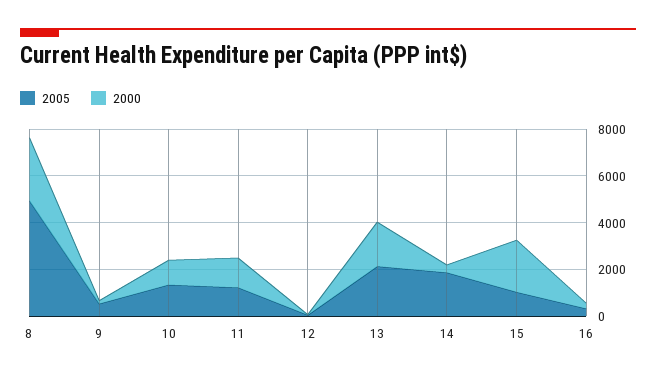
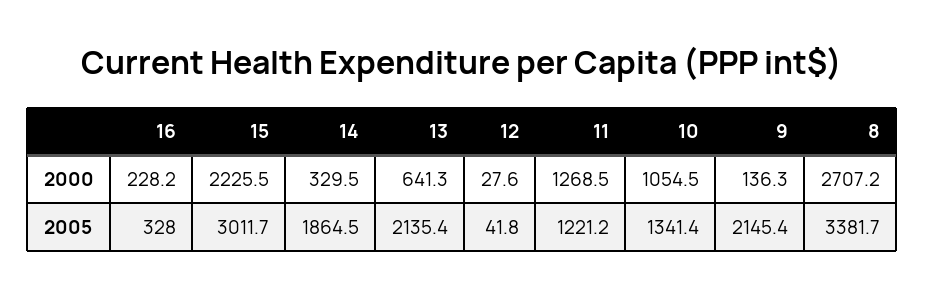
  {
    "2005": {
-     "8": 5000,
+     "8": 3381.7,
-     "9": 500,
+     "9": 2145.4,
      "10": 1341.4,
      "11": 1221.2,
      "12": 41.8,
      "13": 2135.4,
      "14": 1864.5,
-     "15": 1000,
+     "15": 3011.7,
      "16": 328
    },
    "2000": {
      "8": 2707.2,
      "9": 136.3,
      "10": 1054.5,
      "11": 1268.5,
      "12": 27.6,
-     "13": 2000,
+     "13": 641.3,
      "14": 329.5,
      "15": 2225.5,
      "16": 228.2
    }
  }

